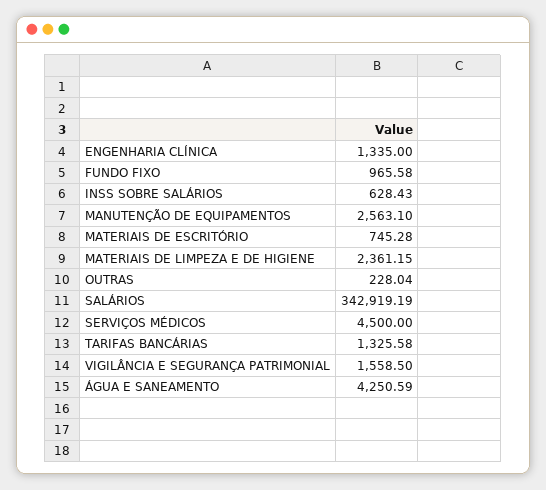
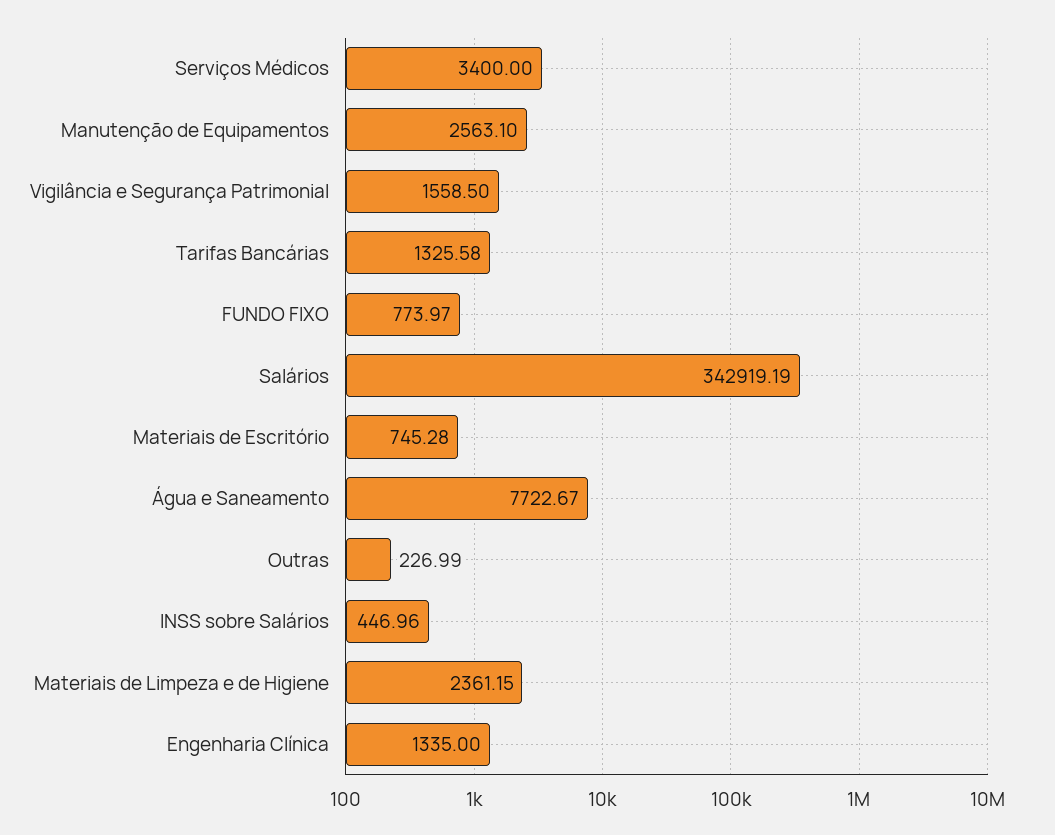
  {
    "ENGENHARIA CLÍNICA": 1335,
-   "FUNDO FIXO": 965.58,
+   "FUNDO FIXO": 773.97,
-   "INSS SOBRE SALÁRIOS": 628.43,
+   "INSS SOBRE SALÁRIOS": 446.96,
    "MANUTENÇÃO DE EQUIPAMENTOS": 2563.1,
    "MATERIAIS DE ESCRITÓRIO": 745.28,
    "MATERIAIS DE LIMPEZA E DE HIGIENE": 2361.15,
-   "OUTRAS": 228.04,
+   "OUTRAS": 226.99,
    "SALÁRIOS": 342919.19,
-   "SERVIÇOS MÉDICOS": 4500,
+   "SERVIÇOS MÉDICOS": 3400,
    "TARIFAS BANCÁRIAS": 1325.58,
    "VIGILÂNCIA E SEGURANÇA PATRIMONIAL": 1558.5,
-   "ÁGUA E SANEAMENTO": 4250.59
+   "ÁGUA E SANEAMENTO": 7722.67
  }

